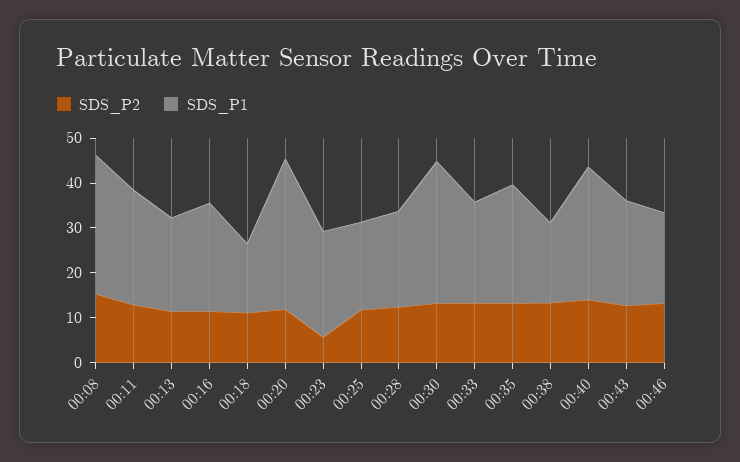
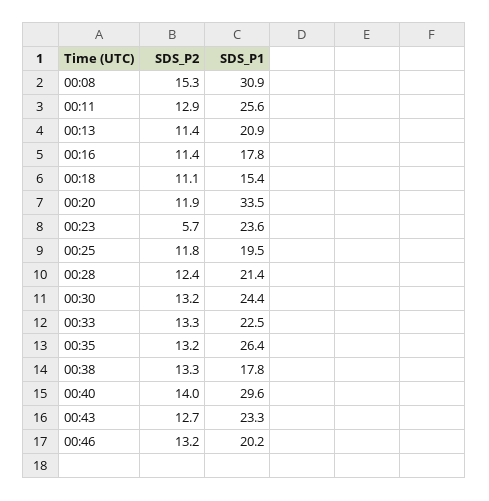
  {
    "SDS_P2": {
      "00:08": 15.3,
      "00:11": 12.9,
      "00:13": 11.4,
      "00:16": 11.4,
      "00:18": 11.1,
      "00:20": 11.9,
      "00:23": 5.7,
      "00:25": 11.8,
      "00:28": 12.4,
      "00:30": 13.2,
      "00:33": 13.3,
      "00:35": 13.2,
      "00:38": 13.3,
      "00:40": 14,
      "00:43": 12.7,
      "00:46": 13.2
    },
    "SDS_P1": {
      "00:08": 30.9,
      "00:11": 25.6,
      "00:13": 20.9,
-     "00:16": 24,
+     "00:16": 17.8,
      "00:18": 15.4,
      "00:20": 33.5,
      "00:23": 23.6,
      "00:25": 19.5,
      "00:28": 21.4,
-     "00:30": 32,
+     "00:30": 24.4,
      "00:33": 22.5,
      "00:35": 26.4,
      "00:38": 17.8,
      "00:40": 29.6,
      "00:43": 23.3,
      "00:46": 20.2
    }
  }

